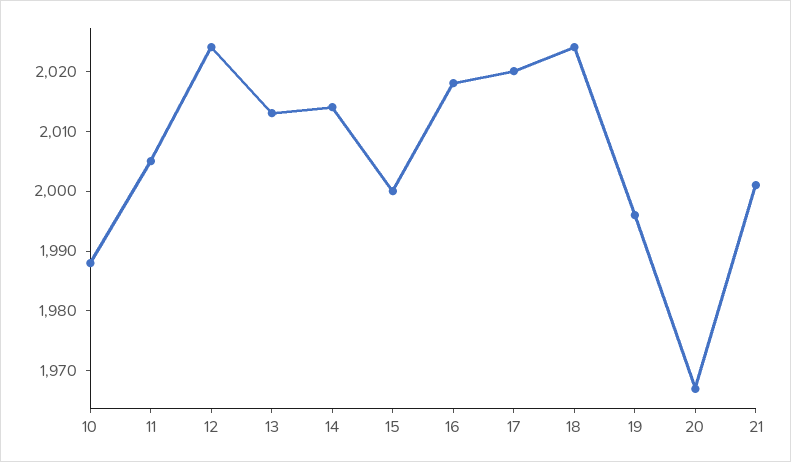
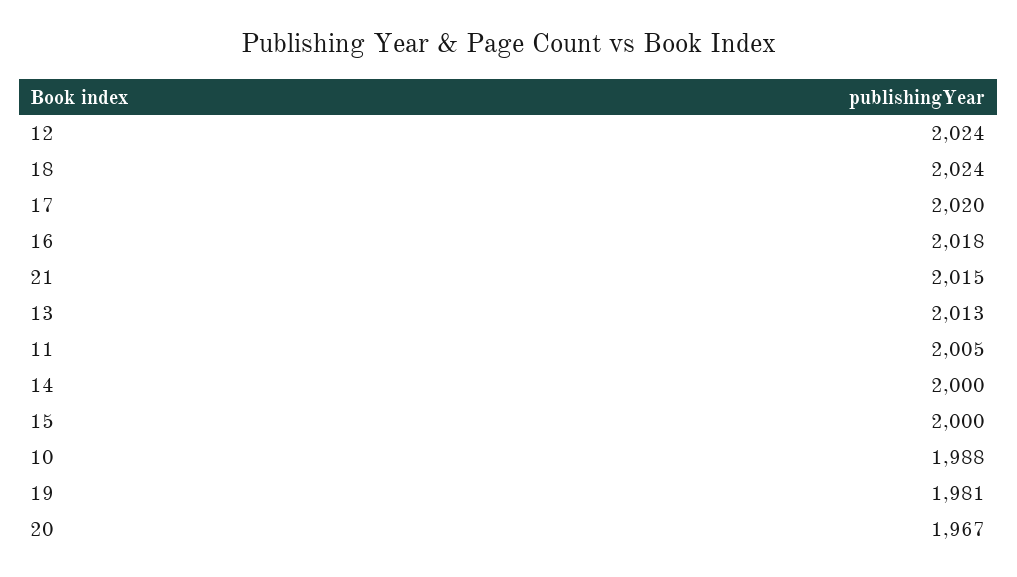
  {
    "10": 1988,
    "11": 2005,
    "12": 2024,
    "13": 2013,
-   "14": 2015,
+   "14": 2000,
    "15": 2000,
    "16": 2018,
    "17": 2020,
    "18": 2024,
-   "19": 1995,
+   "19": 1981,
    "20": 1967,
-   "21": 2000
+   "21": 2015
  }

